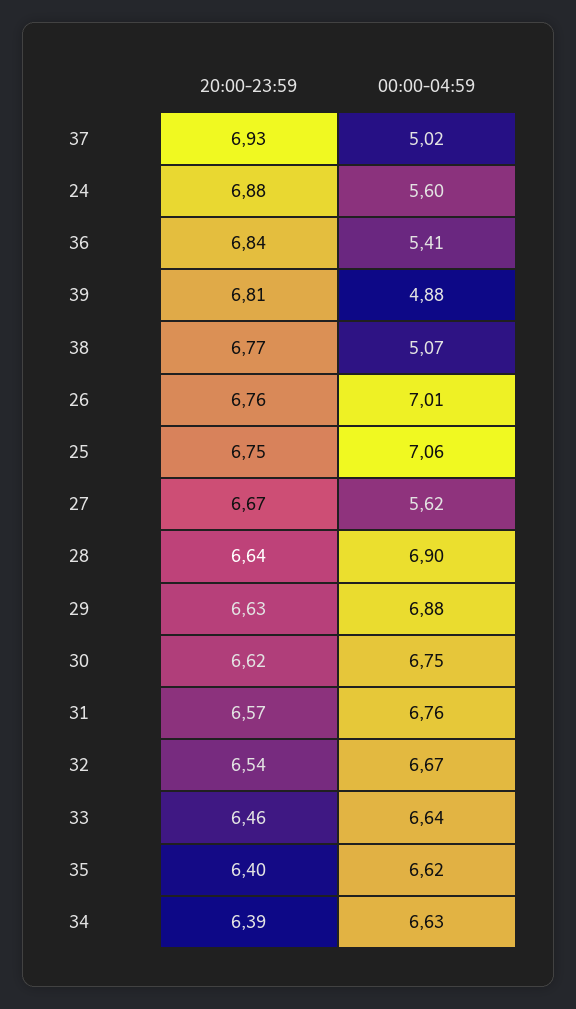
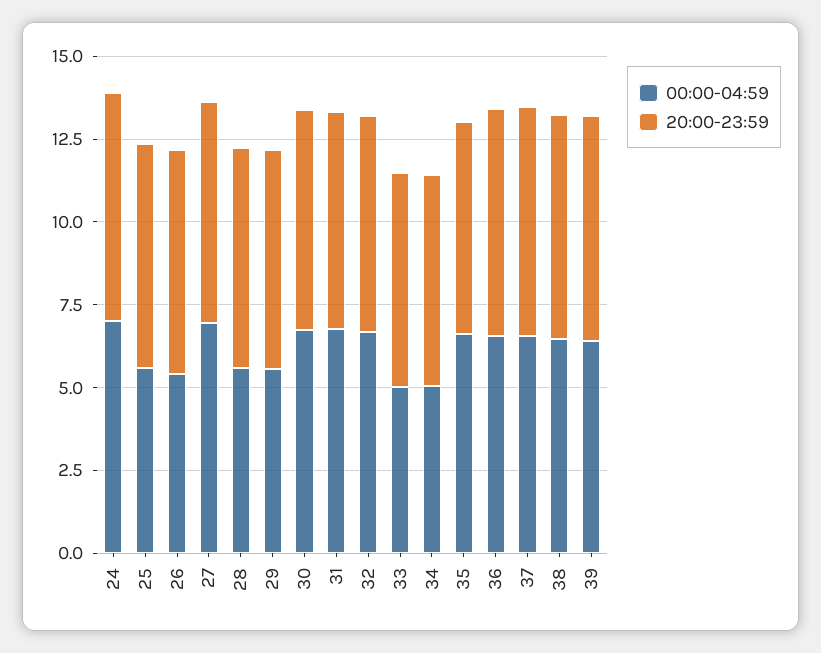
  {
    "20:00-23:59": {
      "37": 6.93,
      "24": 6.88,
      "36": 6.84,
      "39": 6.81,
      "38": 6.77,
      "26": 6.76,
      "25": 6.75,
      "27": 6.67,
      "28": 6.64,
      "29": 6.63,
      "30": 6.62,
      "31": 6.57,
      "32": 6.54,
      "33": 6.46,
      "35": 6.4,
      "34": 6.39
    },
    "00:00-04:59": {
-     "37": 5.02,
+     "37": 6.5,
-     "24": 5.6,
+     "24": 7,
-     "36": 5.41,
+     "36": 6.5,
-     "39": 4.88,
+     "39": 6.5,
-     "38": 5.07,
+     "38": 6.5,
-     "26": 7.01,
+     "26": 5.5,
-     "25": 7.06,
+     "25": 5.5,
-     "27": 5.62,
+     "27": 7,
-     "28": 6.9,
+     "28": 5.5,
-     "29": 6.88,
+     "29": 5.5,
      "30": 6.75,
      "31": 6.76,
      "32": 6.67,
-     "33": 6.64,
+     "33": 5,
      "35": 6.62,
-     "34": 6.63
+     "34": 5
    }
  }

